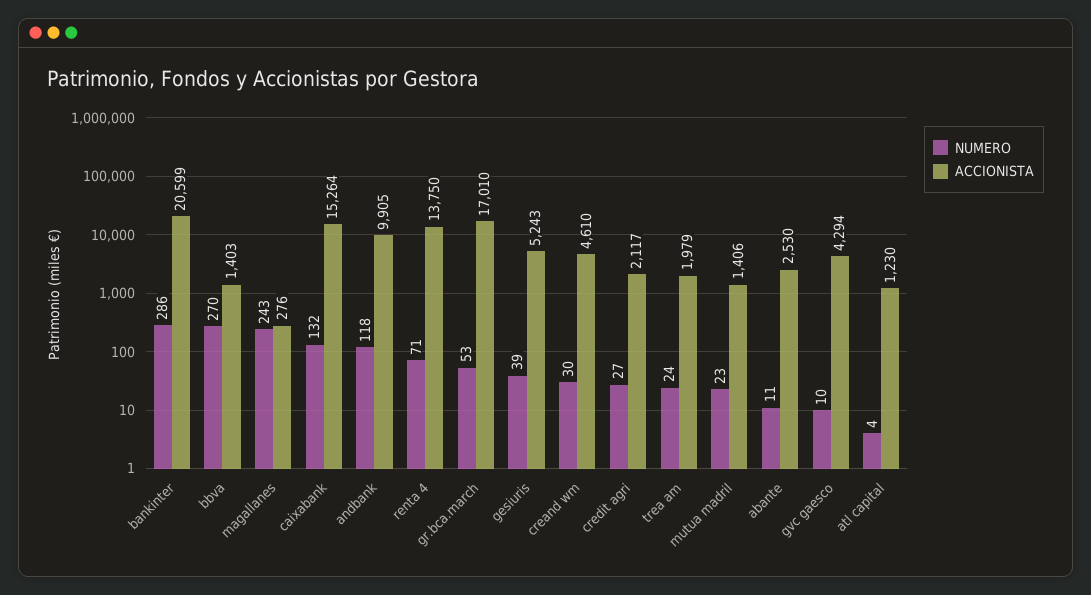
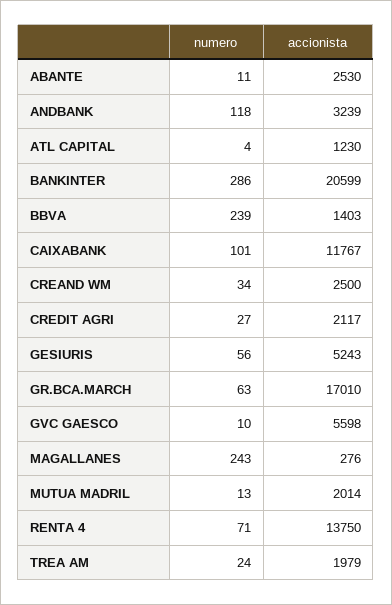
  {
    "NUMERO": {
      "bankinter": 286,
-     "bbva": 270,
+     "bbva": 239,
      "magallanes": 243,
-     "caixabank": 132,
+     "caixabank": 101,
      "andbank": 118,
      "renta 4": 71,
-     "gr.bca.march": 53,
+     "gr.bca.march": 63,
-     "gesiuris": 39,
+     "gesiuris": 56,
-     "creand wm": 30,
+     "creand wm": 34,
      "credit agri": 27,
      "trea am": 24,
-     "mutua madril": 23,
+     "mutua madril": 13,
      "abante": 11,
      "gvc gaesco": 10,
      "atl capital": 4
    },
    "ACCIONISTA": {
      "bankinter": 20599,
      "bbva": 1403,
      "magallanes": 276,
-     "caixabank": 15264,
+     "caixabank": 11767,
-     "andbank": 9905,
+     "andbank": 3239,
      "renta 4": 13750,
      "gr.bca.march": 17010,
      "gesiuris": 5243,
-     "creand wm": 4610,
+     "creand wm": 2500,
      "credit agri": 2117,
      "trea am": 1979,
-     "mutua madril": 1406,
+     "mutua madril": 2014,
      "abante": 2530,
-     "gvc gaesco": 4294,
+     "gvc gaesco": 5598,
      "atl capital": 1230
    }
  }

